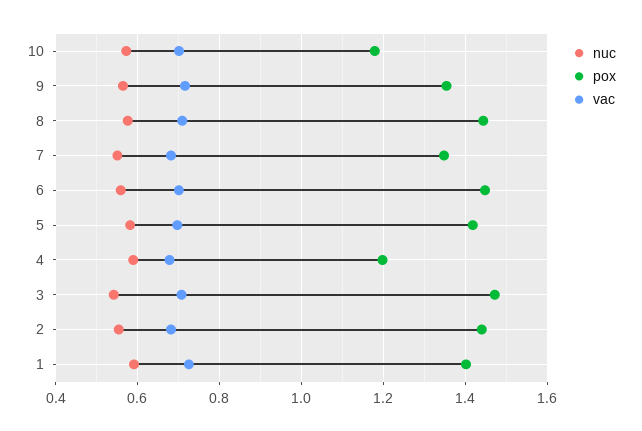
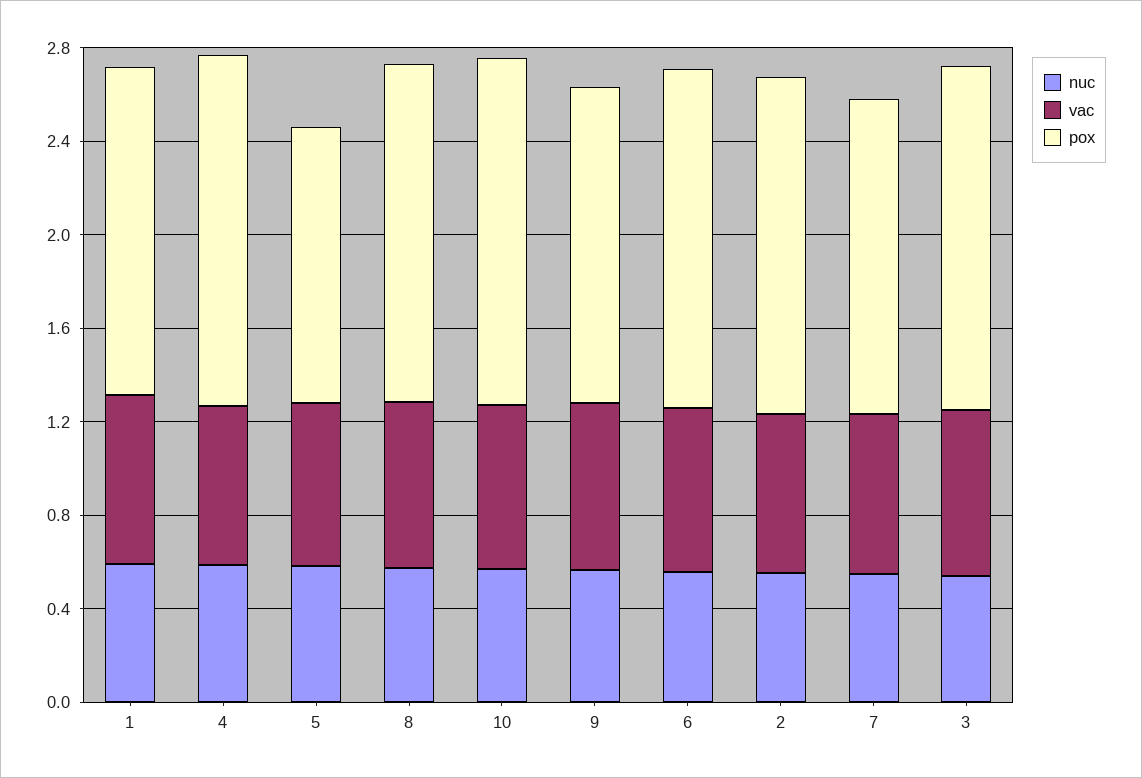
  {
    "nuc": {
      "10": 0.58,
      "9": 0.56,
      "8": 0.58,
      "7": 0.56,
      "6": 0.56,
      "5": 0.58,
      "4": 0.58,
      "3": 0.54,
      "2": 0.56,
      "1": 0.6
    },
    "pox": {
-     "10": 1.18,
+     "10": 1.5,
      "9": 1.36,
      "8": 1.44,
      "7": 1.34,
      "6": 1.44,
-     "5": 1.42,
+     "5": 1.2,
-     "4": 1.2,
+     "4": 1.5,
      "3": 1.48,
      "2": 1.44,
      "1": 1.4
    },
    "vac": {
      "10": 0.7,
      "9": 0.72,
      "8": 0.7,
      "7": 0.68,
      "6": 0.7,
      "5": 0.7,
      "4": 0.68,
      "3": 0.7,
      "2": 0.68,
      "1": 0.72
    }
  }

